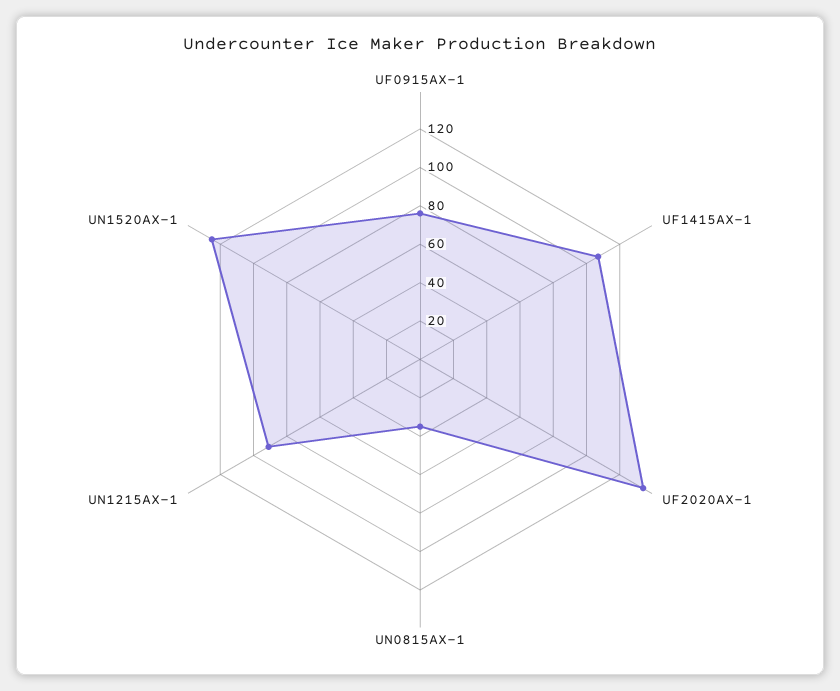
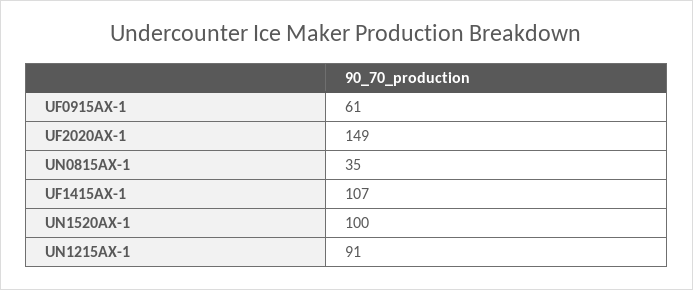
  {
-   "UF0915AX-1": 75,
+   "UF0915AX-1": 61,
    "UF1415AX-1": 107,
-   "UF2020AX-1": 135,
+   "UF2020AX-1": 149,
    "UN0815AX-1": 35,
    "UN1215AX-1": 91,
-   "UN1520AX-1": 125
+   "UN1520AX-1": 100
  }

